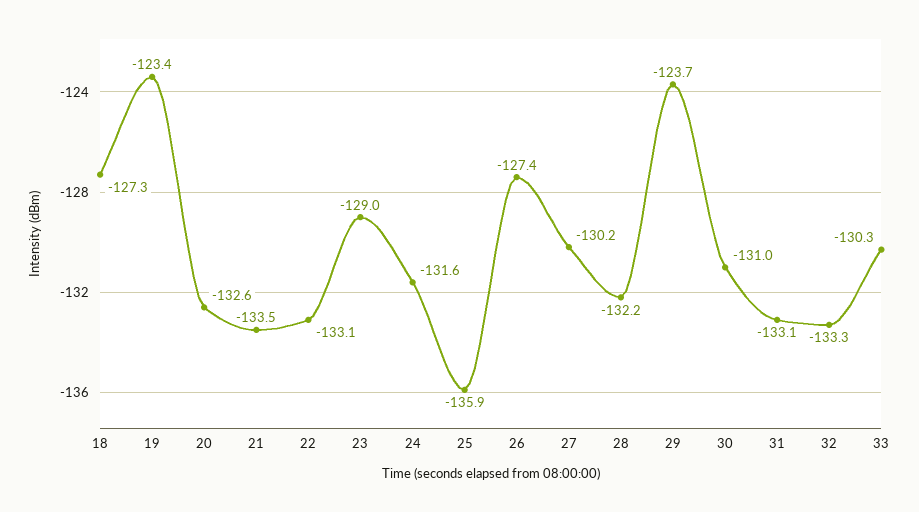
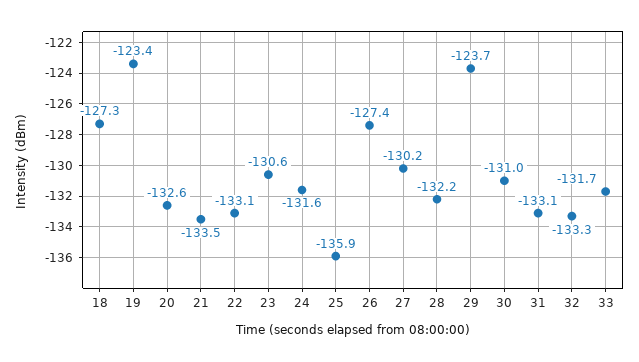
  {
    "18": -127.3,
    "19": -123.4,
    "20": -132.6,
    "21": -133.5,
    "22": -133.1,
-   "23": -129,
+   "23": -130.6,
    "24": -131.6,
    "25": -135.9,
    "26": -127.4,
    "27": -130.2,
    "28": -132.2,
    "29": -123.7,
    "30": -131,
    "31": -133.1,
    "32": -133.3,
-   "33": -130.3
+   "33": -131.7
  }

